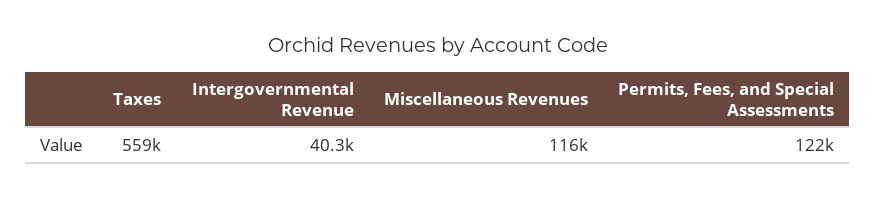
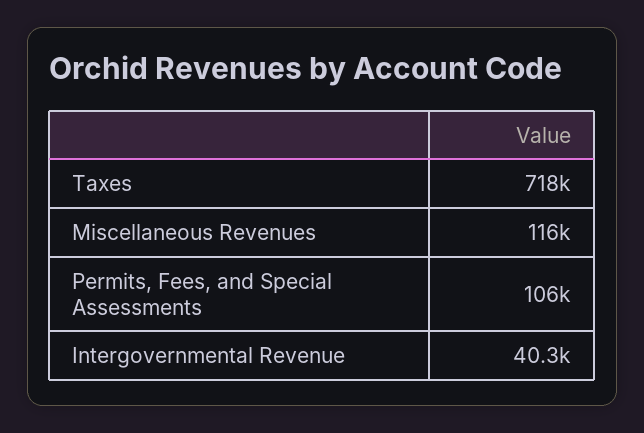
  {
-   "Taxes": 559000,
+   "Taxes": 718000,
    "Intergovernmental Revenue": 40300,
    "Miscellaneous Revenues": 116000,
-   "Permits, Fees, and Special Assessments": 122000
+   "Permits, Fees, and Special Assessments": 106000
  }

